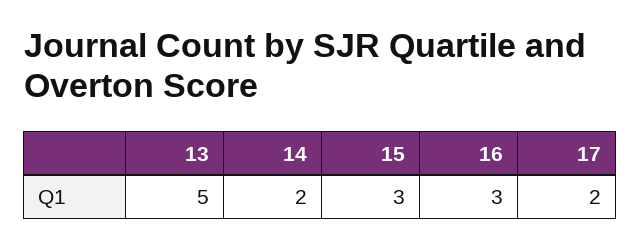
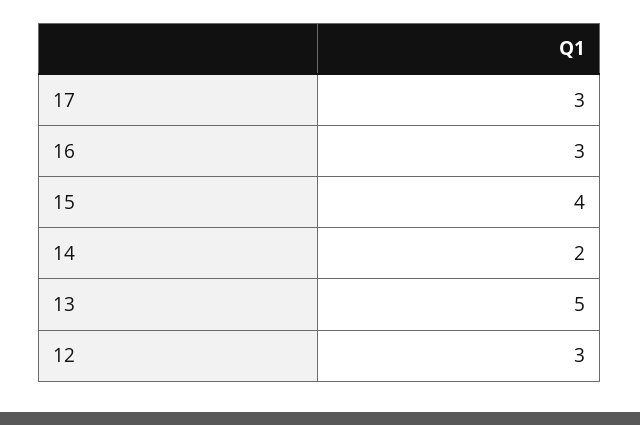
  {
    "13": 5,
    "14": 2,
-   "15": 3,
+   "15": 4,
    "16": 3,
-   "17": 2
+   "17": 3,
+   "12": 3
  }

